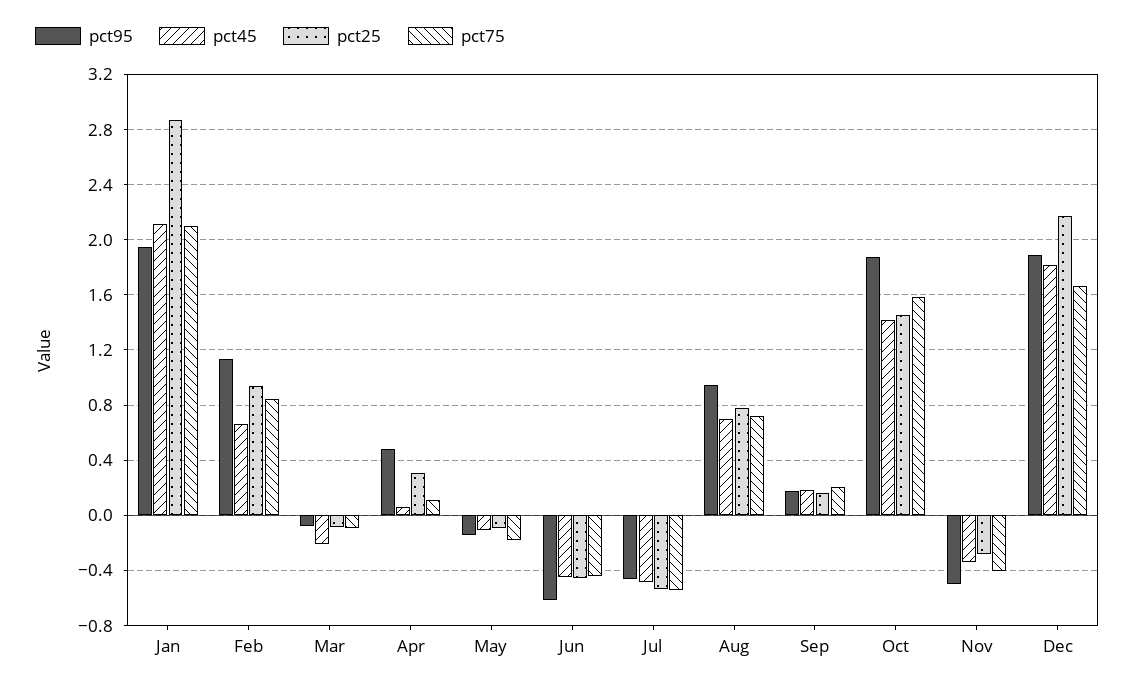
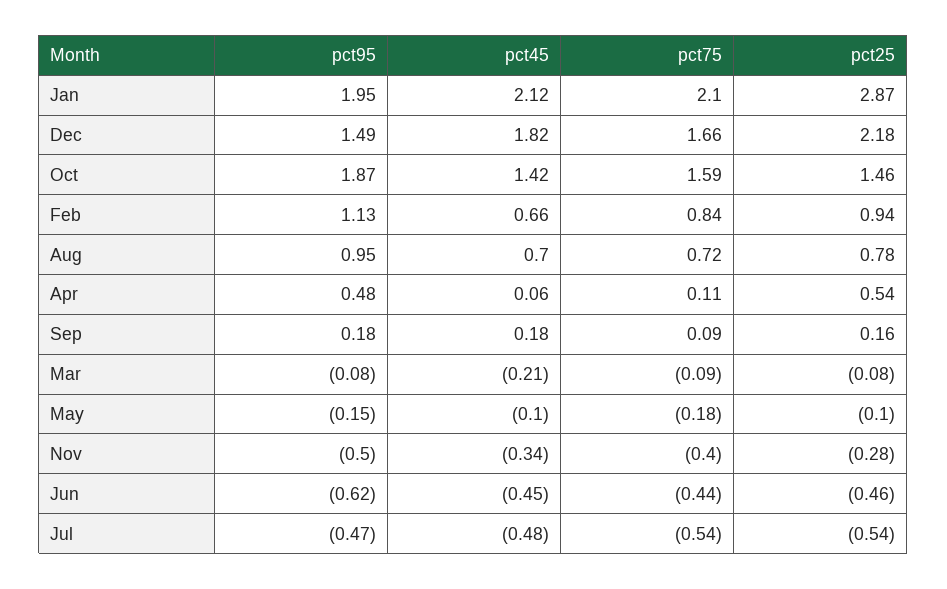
  {
    "pct95": {
      "Jan": 1.95,
      "Feb": 1.13,
      "Mar": -0.08,
      "Apr": 0.48,
      "May": -0.15,
      "Jun": -0.62,
      "Jul": -0.47,
      "Aug": 0.95,
      "Sep": 0.18,
      "Oct": 1.87,
      "Nov": -0.5,
-     "Dec": 1.9
+     "Dec": 1.49
    },
    "pct45": {
      "Jan": 2.12,
      "Feb": 0.66,
      "Mar": -0.21,
      "Apr": 0.06,
      "May": -0.1,
      "Jun": -0.45,
      "Jul": -0.48,
      "Aug": 0.7,
      "Sep": 0.18,
      "Oct": 1.42,
      "Nov": -0.34,
      "Dec": 1.82
    },
    "pct25": {
      "Jan": 2.87,
      "Feb": 0.94,
      "Mar": -0.08,
-     "Apr": 0.3,
+     "Apr": 0.54,
      "May": -0.1,
      "Jun": -0.46,
      "Jul": -0.54,
      "Aug": 0.78,
      "Sep": 0.16,
      "Oct": 1.46,
      "Nov": -0.28,
      "Dec": 2.18
    },
    "pct75": {
      "Jan": 2.1,
      "Feb": 0.84,
      "Mar": -0.09,
      "Apr": 0.11,
      "May": -0.18,
      "Jun": -0.44,
      "Jul": -0.54,
      "Aug": 0.72,
-     "Sep": 0.2,
+     "Sep": 0.09,
      "Oct": 1.59,
      "Nov": -0.4,
      "Dec": 1.66
    }
  }

